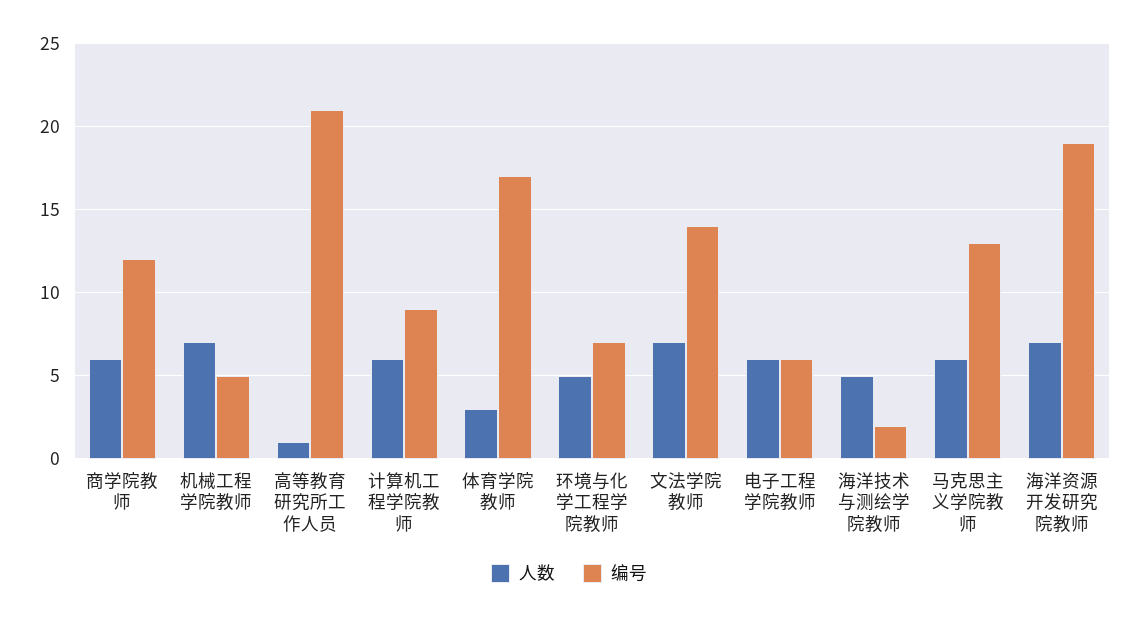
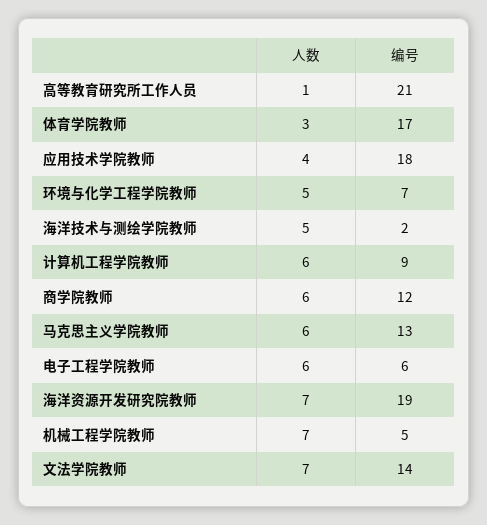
  {
    "人数": {
      "商学院教师": 6,
      "机械工程学院教师": 7,
      "高等教育研究所工作人员": 1,
      "计算机工程学院教师": 6,
      "体育学院教师": 3,
      "环境与化学工程学院教师": 5,
      "文法学院教师": 7,
      "电子工程学院教师": 6,
      "海洋技术与测绘学院教师": 5,
      "马克思主义学院教师": 6,
-     "海洋资源开发研究院教师": 7
+     "海洋资源开发研究院教师": 7,
+     "应用技术学院教师": 4
    },
    "编号": {
      "商学院教师": 12,
      "机械工程学院教师": 5,
      "高等教育研究所工作人员": 21,
      "计算机工程学院教师": 9,
      "体育学院教师": 17,
      "环境与化学工程学院教师": 7,
      "文法学院教师": 14,
      "电子工程学院教师": 6,
      "海洋技术与测绘学院教师": 2,
      "马克思主义学院教师": 13,
-     "海洋资源开发研究院教师": 19
+     "海洋资源开发研究院教师": 19,
+     "应用技术学院教师": 18
    }
  }

